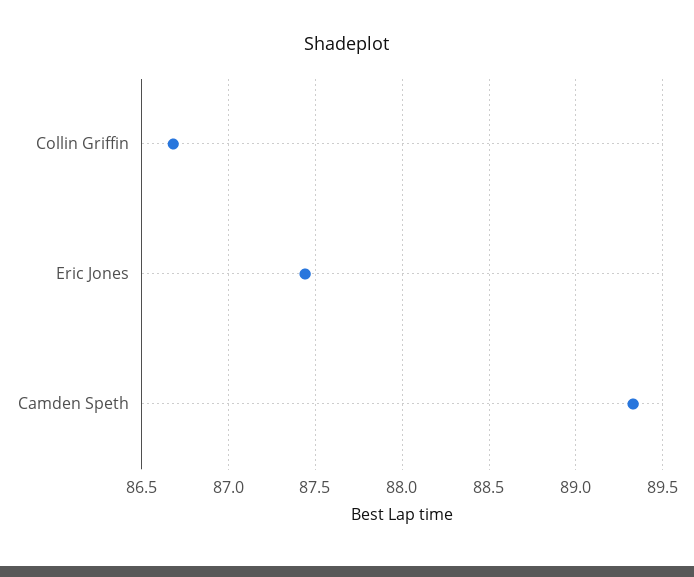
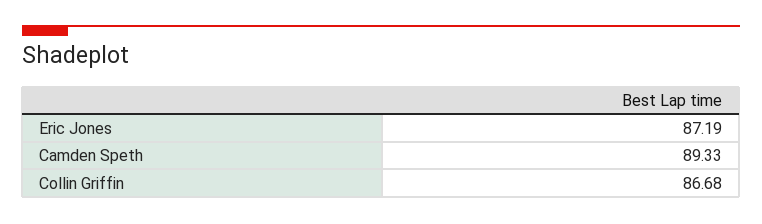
  {
    "Collin Griffin": 86.68,
-   "Eric Jones": 87.45,
+   "Eric Jones": 87.19,
    "Camden Speth": 89.33
  }

